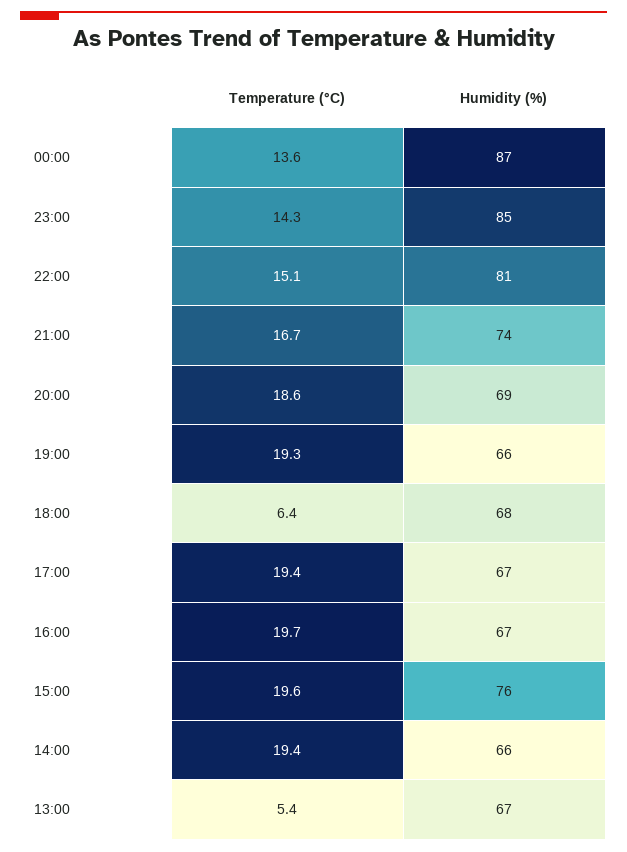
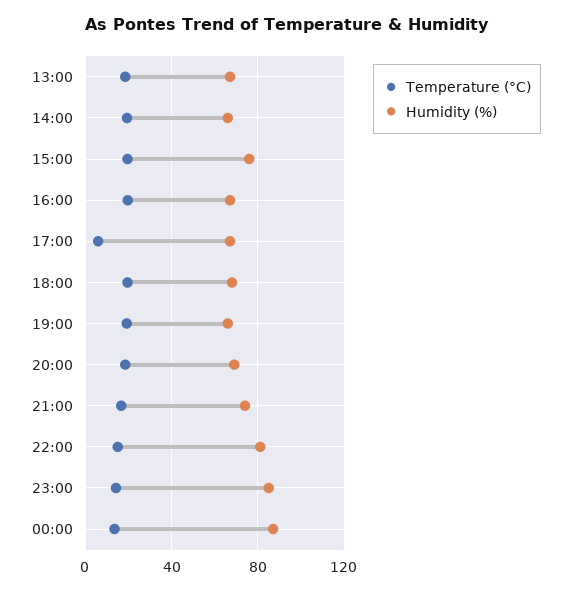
  {
    "Temperature (°C)": {
      "00:00": 13.6,
      "23:00": 14.3,
      "22:00": 15.1,
      "21:00": 16.7,
      "20:00": 18.6,
      "19:00": 19.3,
-     "18:00": 6.4,
+     "18:00": 20,
-     "17:00": 19.4,
+     "17:00": 5,
      "16:00": 19.7,
      "15:00": 19.6,
      "14:00": 19.4,
-     "13:00": 5.4
+     "13:00": 20
    },
    "Humidity (%)": {
      "00:00": 87,
      "23:00": 85,
      "22:00": 81,
      "21:00": 74,
      "20:00": 69,
      "19:00": 66,
      "18:00": 68,
      "17:00": 67,
      "16:00": 67,
      "15:00": 76,
      "14:00": 66,
      "13:00": 67
    }
  }

